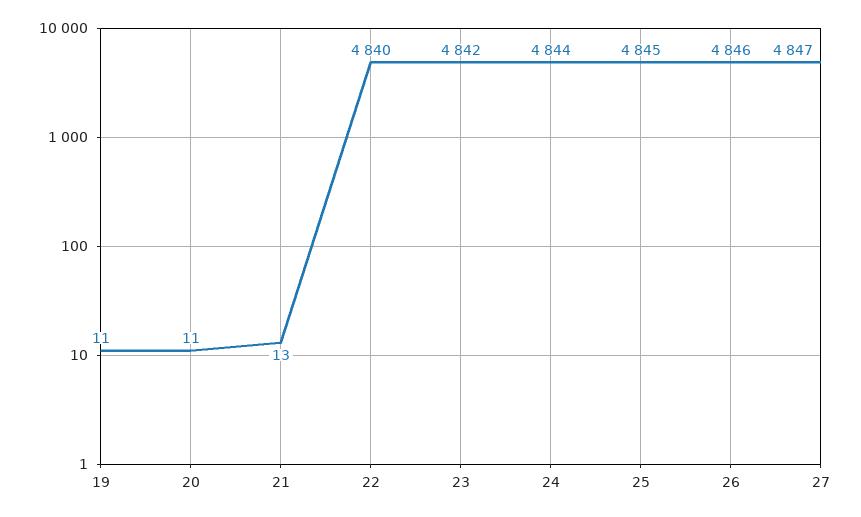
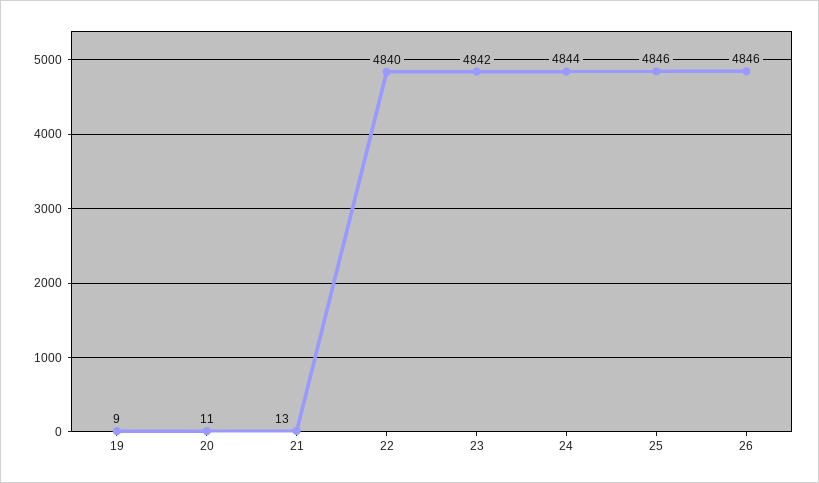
  {
-   "19": 11,
+   "19": 9,
    "20": 11,
    "21": 13,
    "22": 4840,
    "23": 4842,
    "24": 4844,
-   "25": 4845,
+   "25": 4846,
-   "26": 4846,
+   "26": 4846
-   "27": 4847
  }

